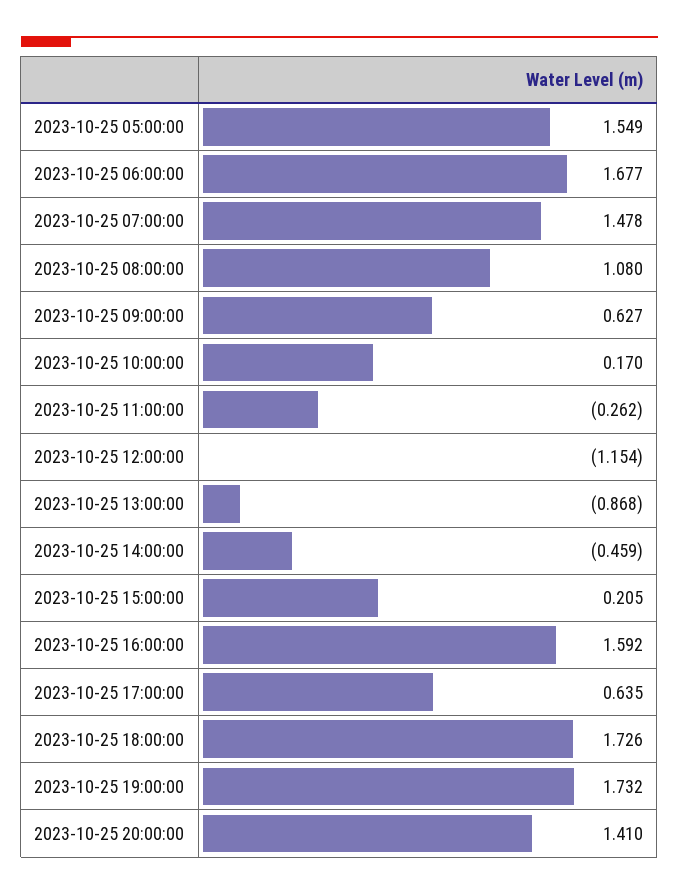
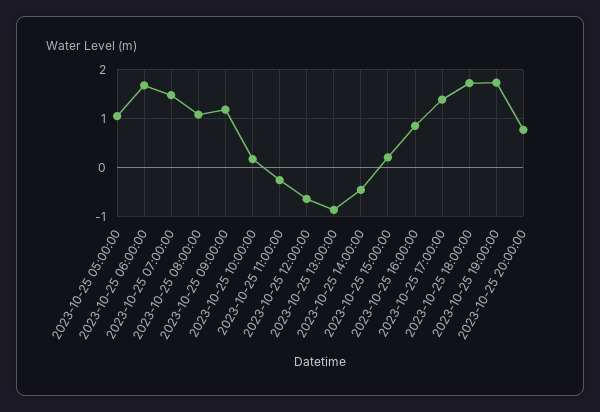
  {
-   "2023-10-25 05:00:00": 1.549,
+   "2023-10-25 05:00:00": 1,
    "2023-10-25 06:00:00": 1.677,
    "2023-10-25 07:00:00": 1.478,
    "2023-10-25 08:00:00": 1.08,
-   "2023-10-25 09:00:00": 0.627,
+   "2023-10-25 09:00:00": 1.2,
    "2023-10-25 10:00:00": 0.17,
    "2023-10-25 11:00:00": -0.262,
-   "2023-10-25 12:00:00": -1.154,
+   "2023-10-25 12:00:00": -0.6,
    "2023-10-25 13:00:00": -0.868,
    "2023-10-25 14:00:00": -0.459,
    "2023-10-25 15:00:00": 0.205,
-   "2023-10-25 16:00:00": 1.592,
+   "2023-10-25 16:00:00": 0.8,
-   "2023-10-25 17:00:00": 0.635,
+   "2023-10-25 17:00:00": 1.4,
    "2023-10-25 18:00:00": 1.726,
    "2023-10-25 19:00:00": 1.732,
-   "2023-10-25 20:00:00": 1.41
+   "2023-10-25 20:00:00": 0.8
  }

